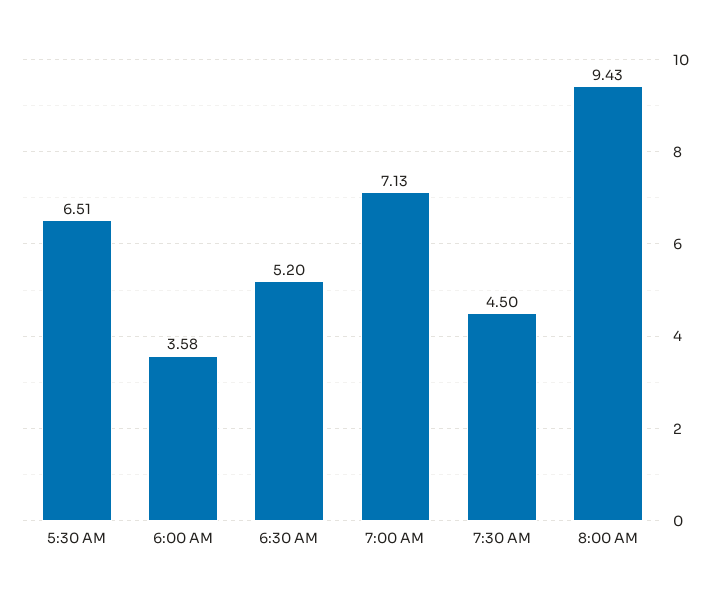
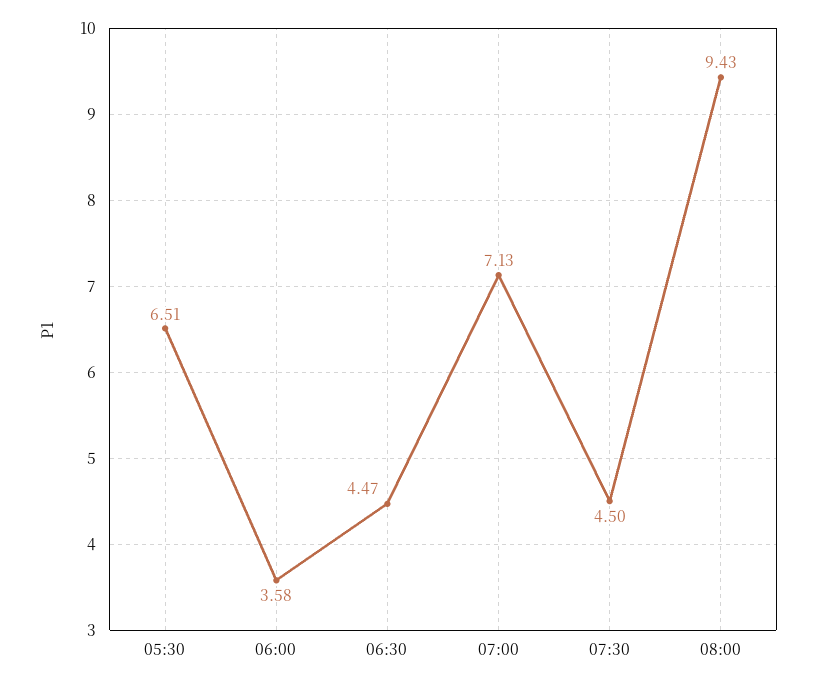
  {
    "5:30 AM": 6.51,
    "6:00 AM": 3.58,
-   "6:30 AM": 5.2,
+   "6:30 AM": 4.47,
    "7:00 AM": 7.13,
    "7:30 AM": 4.5,
    "8:00 AM": 9.43
  }

